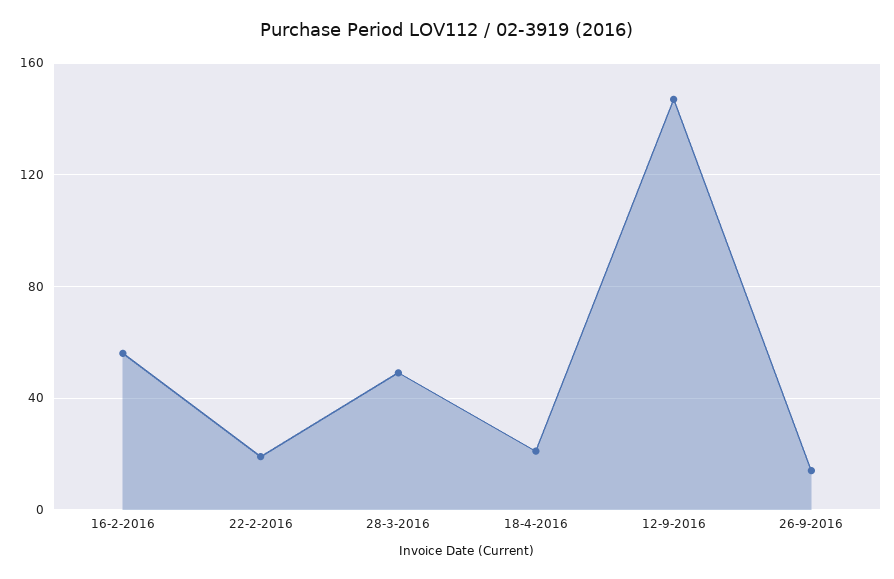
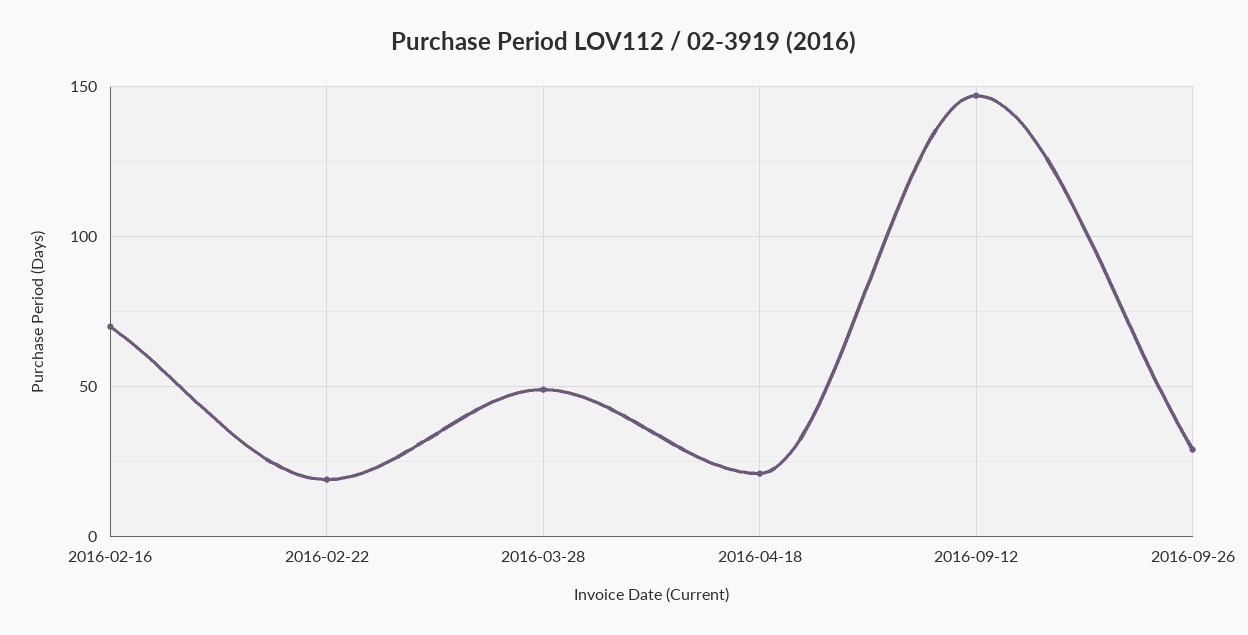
  {
-   "16-2-2016": 55,
+   "16-2-2016": 70,
    "22-2-2016": 20,
    "28-3-2016": 50,
    "18-4-2016": 20,
    "12-9-2016": 145,
-   "26-9-2016": 15
+   "26-9-2016": 30
  }

